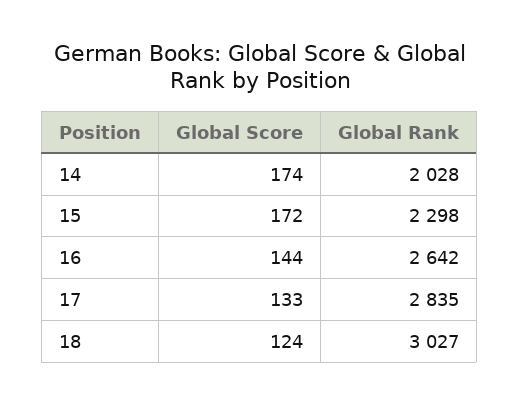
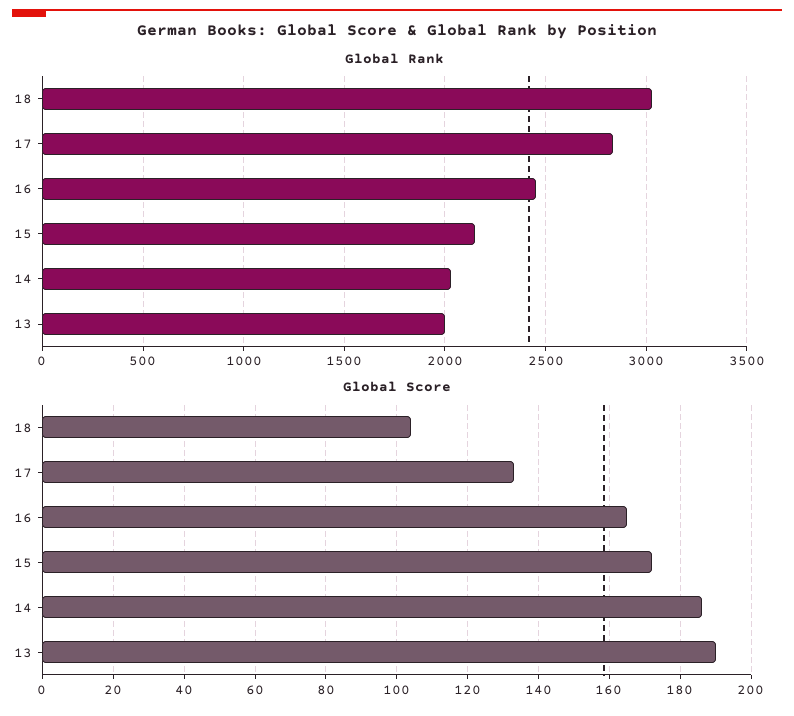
  {
    "Global Score": {
-     "14": 174,
+     "14": 185,
      "15": 172,
-     "16": 144,
+     "16": 165,
      "17": 133,
-     "18": 124
+     "18": 105,
+     "13": 190
    },
    "Global Rank": {
      "14": 2028,
-     "15": 2298,
+     "15": 2150,
-     "16": 2642,
+     "16": 2450,
      "17": 2835,
-     "18": 3027
+     "18": 3027,
+     "13": 2000
    }
  }

